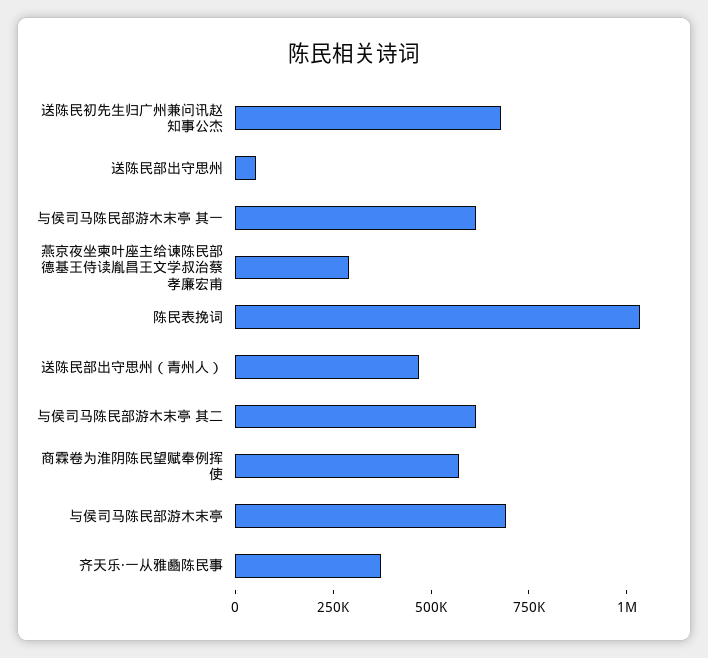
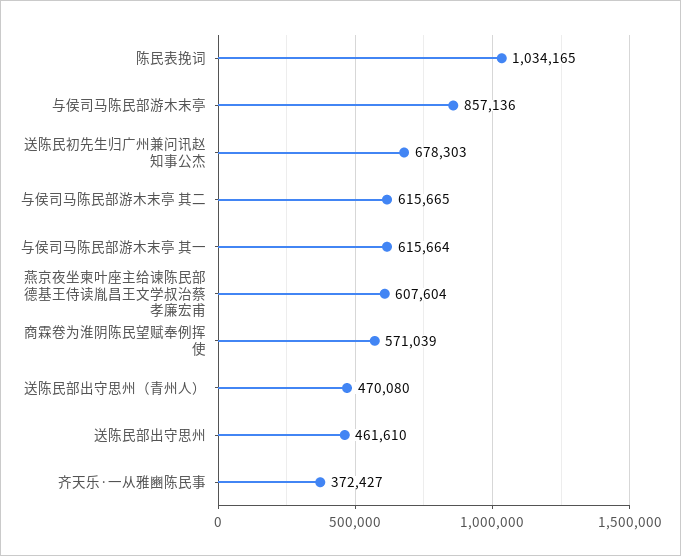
  {
    "送陈民初先生归广州兼问讯赵知事公杰": 678303,
-   "送陈民部出守思州": 50000,
+   "送陈民部出守思州": 461610,
    "与侯司马陈民部游木末亭 其一": 615664,
-   "燕京夜坐柬叶座主给谏陈民部德基王侍读胤昌王文学叔治蔡孝廉宏甫": 300000,
+   "燕京夜坐柬叶座主给谏陈民部德基王侍读胤昌王文学叔治蔡孝廉宏甫": 607604,
    "陈民表挽词": 1034165,
    "送陈民部出守思州（青州人）": 470080,
    "与侯司马陈民部游木末亭 其二": 615665,
    "商霖卷为淮阴陈民望赋奉例挥使": 571039,
-   "与侯司马陈民部游木末亭": 700000,
+   "与侯司马陈民部游木末亭": 857136,
    "齐天乐·一从雅豳陈民事": 372427
  }

